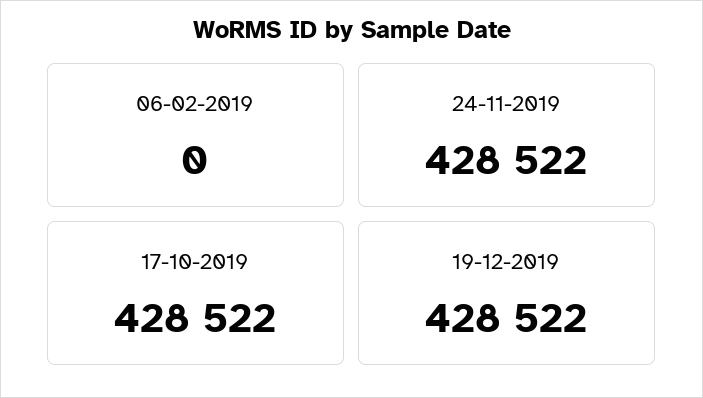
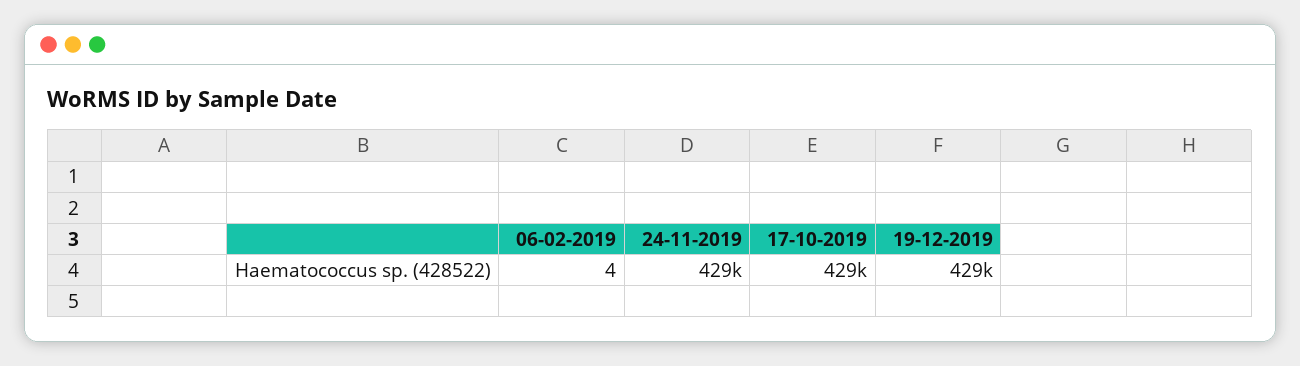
  {
-   "06-02-2019": 0,
+   "06-02-2019": 4,
    "24-11-2019": 428522,
    "17-10-2019": 428522,
    "19-12-2019": 428522
  }

